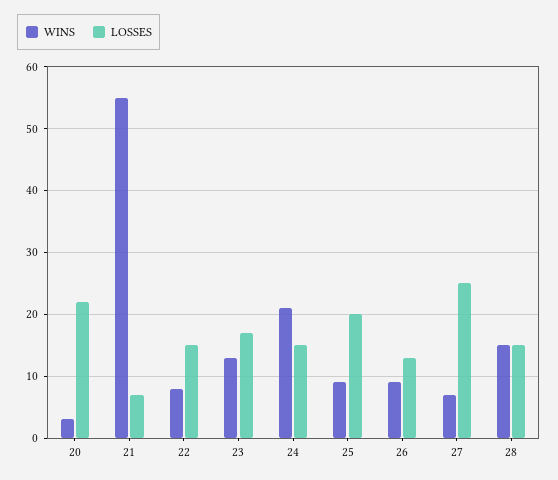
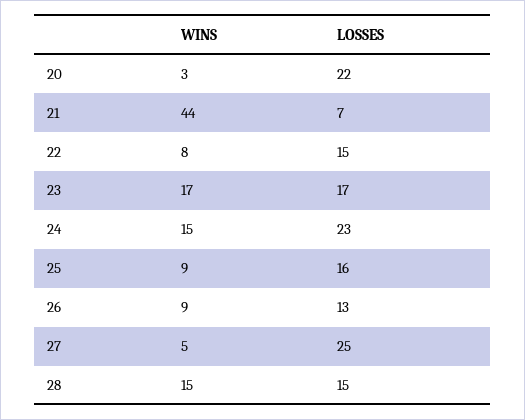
  {
    "WINS": {
      "20": 3,
-     "21": 55,
+     "21": 44,
      "22": 8,
-     "23": 13,
+     "23": 17,
-     "24": 21,
+     "24": 15,
      "25": 9,
      "26": 9,
-     "27": 7,
+     "27": 5,
      "28": 15
    },
    "LOSSES": {
      "20": 22,
      "21": 7,
      "22": 15,
      "23": 17,
-     "24": 15,
+     "24": 23,
-     "25": 20,
+     "25": 16,
      "26": 13,
      "27": 25,
      "28": 15
    }
  }

